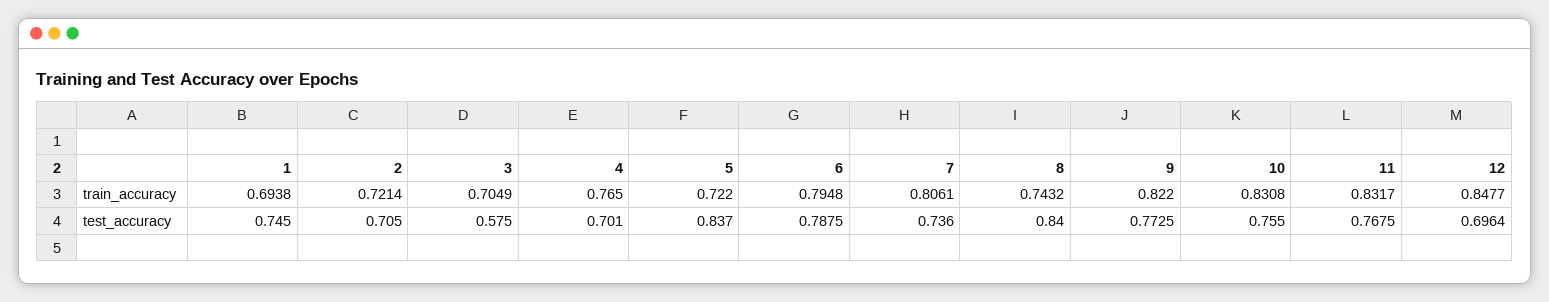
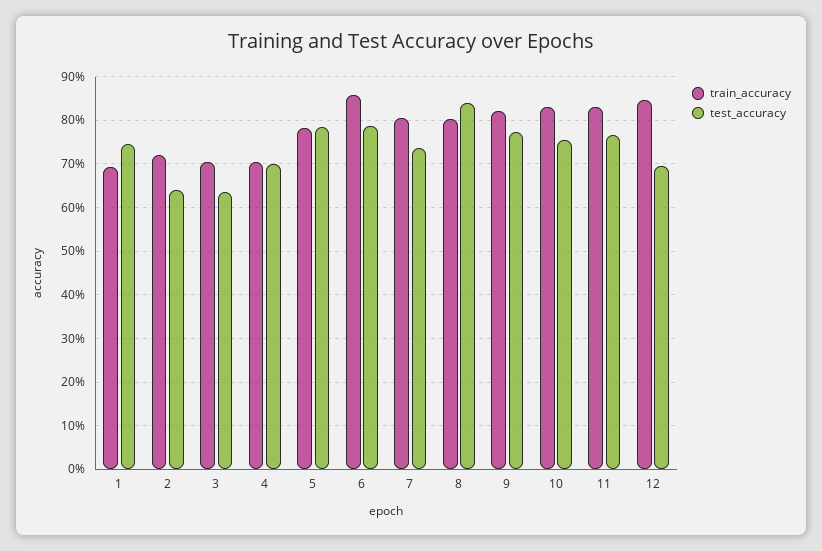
  {
    "train_accuracy": {
      "1": 0.6938,
      "2": 0.7214,
      "3": 0.7049,
-     "4": 0.765,
+     "4": 0.7,
-     "5": 0.722,
+     "5": 0.78,
-     "6": 0.7948,
+     "6": 0.86,
      "7": 0.8061,
-     "8": 0.7432,
+     "8": 0.8,
      "9": 0.822,
      "10": 0.8308,
      "11": 0.8317,
      "12": 0.8477
    },
    "test_accuracy": {
      "1": 0.745,
-     "2": 0.705,
+     "2": 0.64,
-     "3": 0.575,
+     "3": 0.64,
      "4": 0.701,
-     "5": 0.837,
+     "5": 0.78,
      "6": 0.7875,
      "7": 0.736,
      "8": 0.84,
      "9": 0.7725,
      "10": 0.755,
      "11": 0.7675,
      "12": 0.6964
    }
  }

